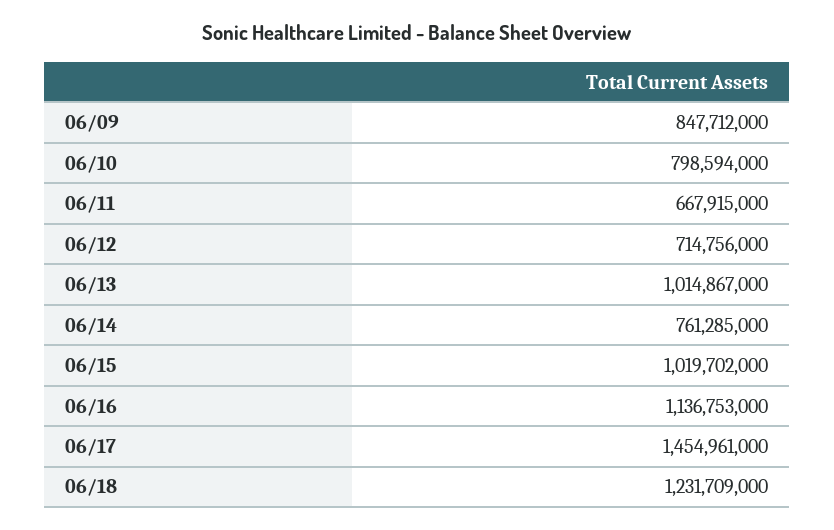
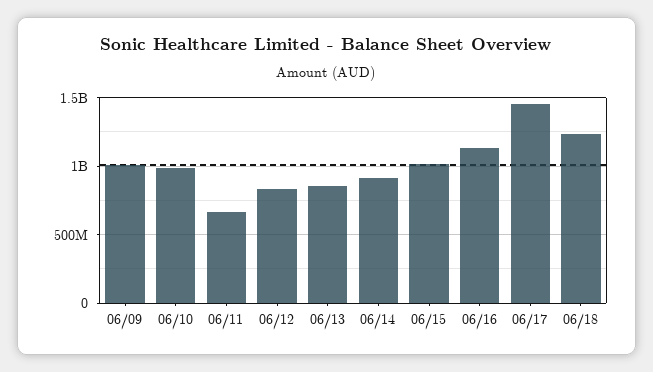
  {
-   "06/09": 847712000,
+   "06/09": 1000000000,
-   "06/10": 798594000,
+   "06/10": 1000000000,
    "06/11": 667915000,
-   "06/12": 714756000,
+   "06/12": 850000000,
-   "06/13": 1014867000,
+   "06/13": 850000000,
-   "06/14": 761285000,
+   "06/14": 900000000,
    "06/15": 1019702000,
    "06/16": 1136753000,
    "06/17": 1454961000,
    "06/18": 1231709000
  }

